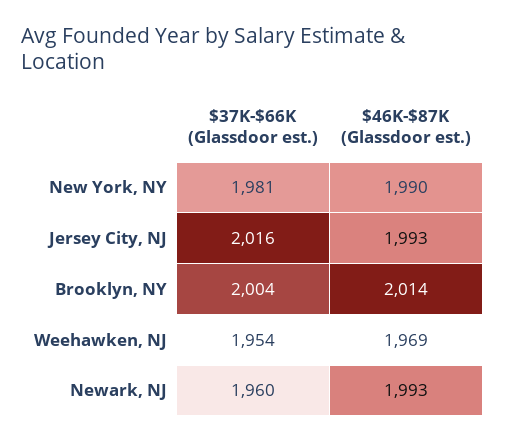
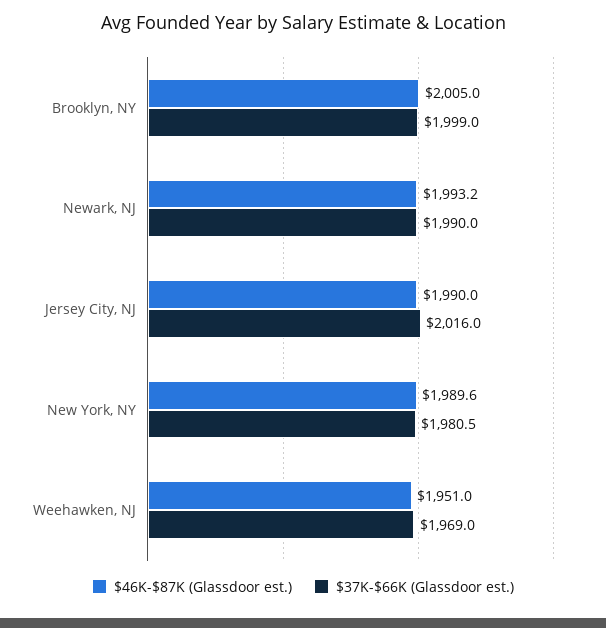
  {
    "$37K-$66K (Glassdoor est.)": {
      "New York, NY": 1980.5,
      "Jersey City, NJ": 2016,
-     "Brooklyn, NY": 2004,
+     "Brooklyn, NY": 1999,
-     "Weehawken, NJ": 1954,
+     "Weehawken, NJ": 1969,
-     "Newark, NJ": 1960
+     "Newark, NJ": 1990
    },
    "$46K-$87K (Glassdoor est.)": {
      "New York, NY": 1989.6,
-     "Jersey City, NJ": 1993,
+     "Jersey City, NJ": 1990,
-     "Brooklyn, NY": 2014,
+     "Brooklyn, NY": 2005,
-     "Weehawken, NJ": 1969,
+     "Weehawken, NJ": 1951,
      "Newark, NJ": 1993.2
    }
  }

